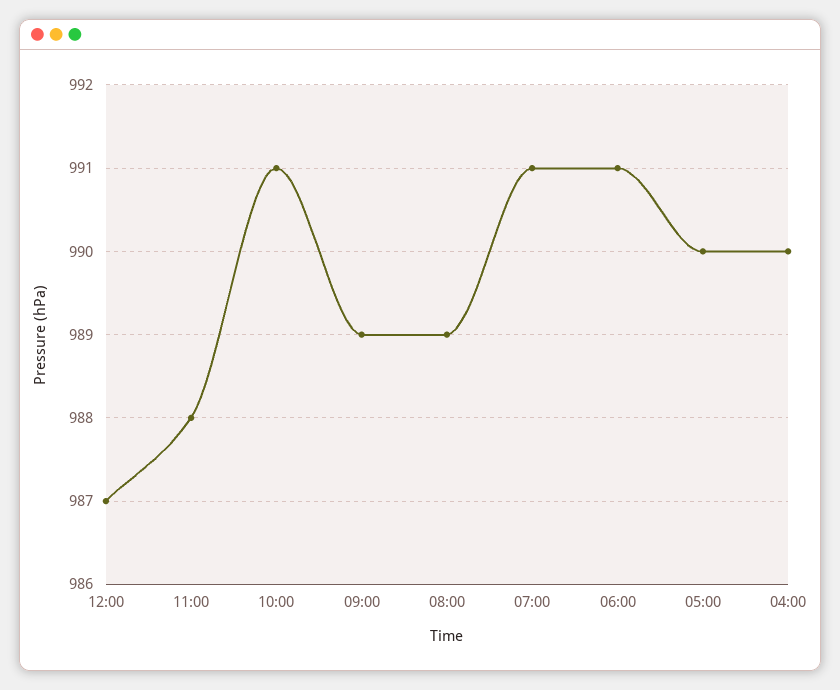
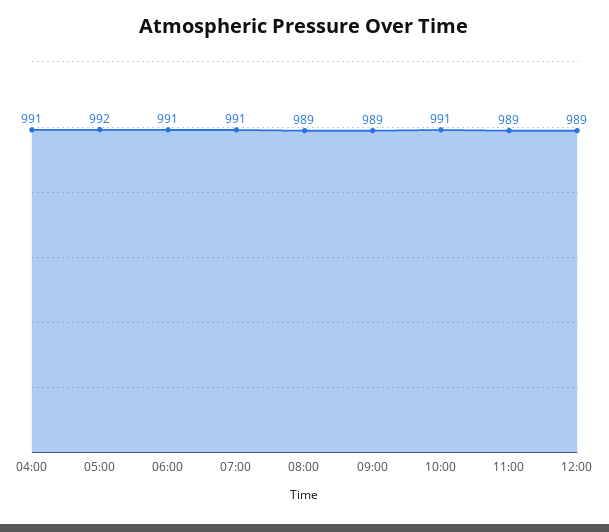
  {
-   "12:00": 987,
+   "12:00": 989,
-   "11:00": 988,
+   "11:00": 989,
    "10:00": 991,
    "09:00": 989,
    "08:00": 989,
    "07:00": 991,
    "06:00": 991,
-   "05:00": 990,
+   "05:00": 992,
-   "04:00": 990
+   "04:00": 991
  }

